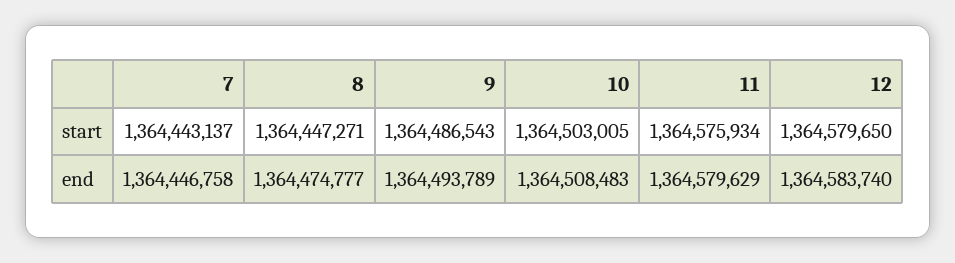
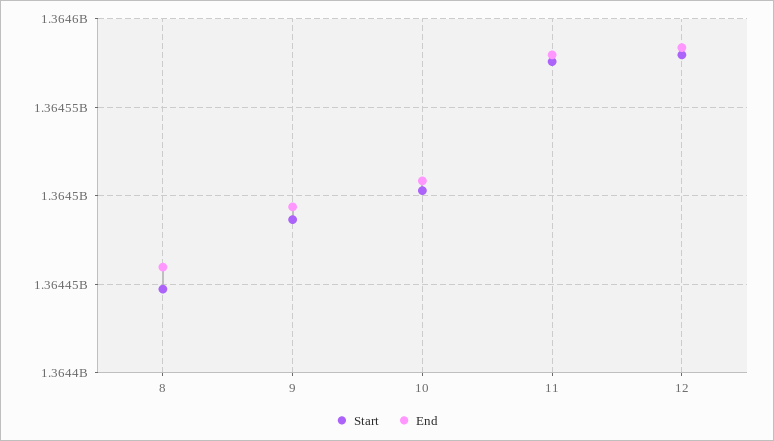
  {
    "start": {
-     "7": 1364443137,
      "8": 1364447271,
      "9": 1364486543,
      "10": 1364503005,
      "11": 1364575934,
      "12": 1364579650
    },
    "end": {
-     "7": 1364446758,
-     "8": 1364474777,
+     "8": 1364460000,
      "9": 1364493789,
      "10": 1364508483,
      "11": 1364579629,
      "12": 1364583740
    }
  }

